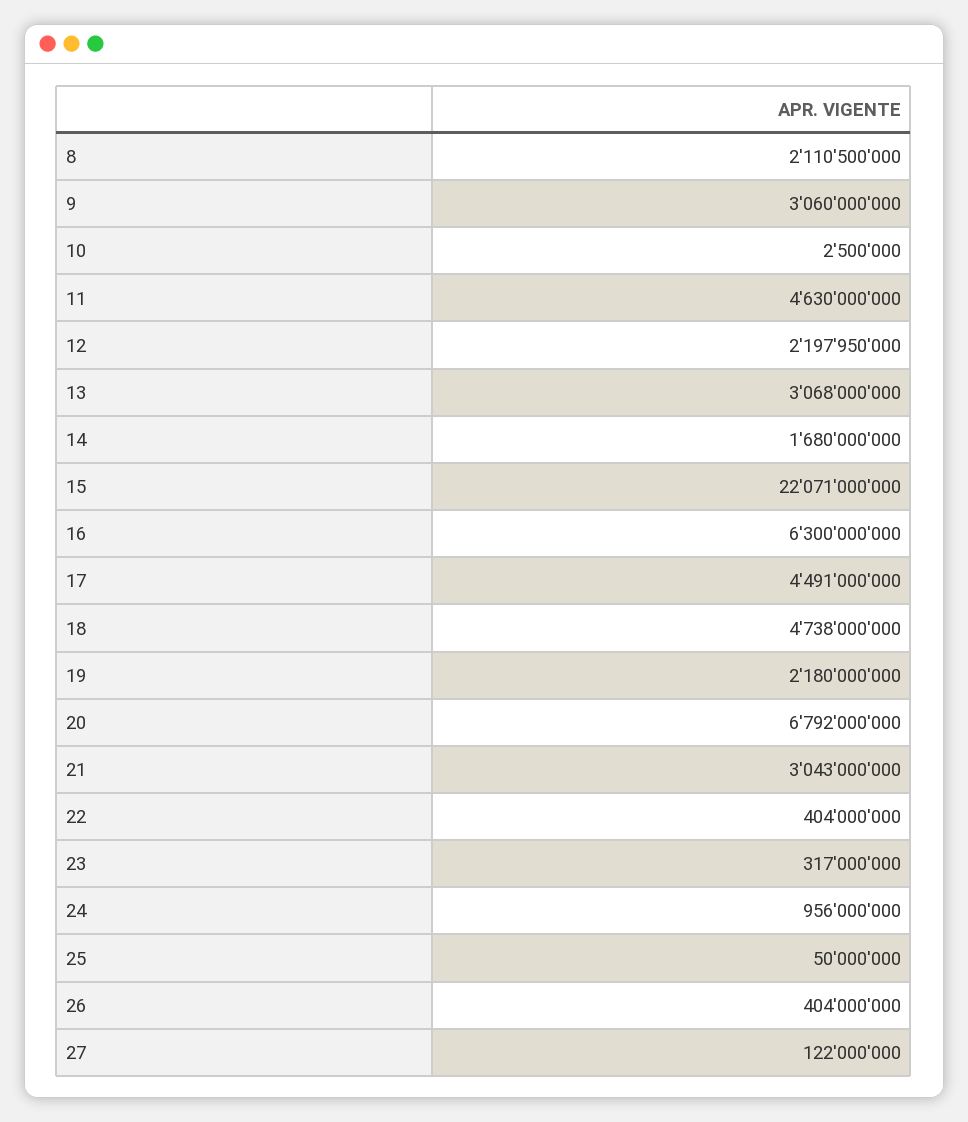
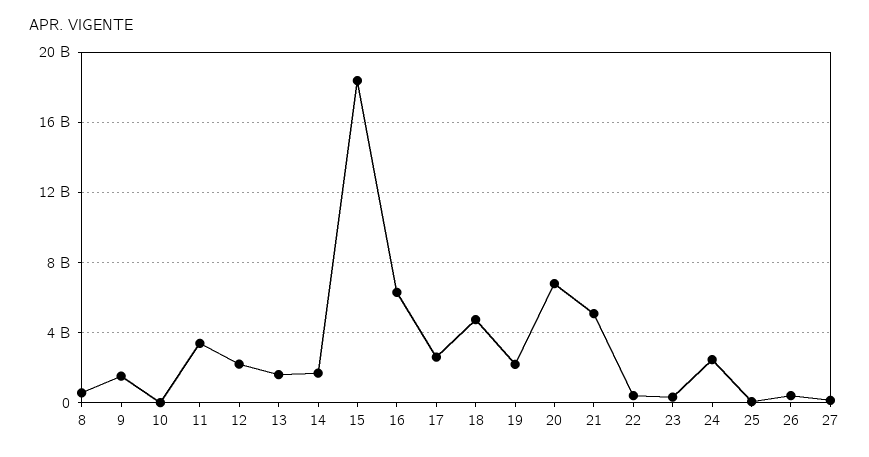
  {
-   "8": 2110500000,
+   "8": 500000000,
-   "9": 3060000000,
+   "9": 1500000000,
    "10": 2500000,
-   "11": 4630000000,
+   "11": 3500000000,
    "12": 2197950000,
-   "13": 3068000000,
+   "13": 1500000000,
    "14": 1680000000,
-   "15": 22071000000,
+   "15": 18500000000,
    "16": 6300000000,
-   "17": 4491000000,
+   "17": 2500000000,
    "18": 4738000000,
    "19": 2180000000,
    "20": 6792000000,
-   "21": 3043000000,
+   "21": 5000000000,
    "22": 404000000,
    "23": 317000000,
-   "24": 956000000,
+   "24": 2500000000,
    "25": 50000000,
    "26": 404000000,
    "27": 122000000
  }

